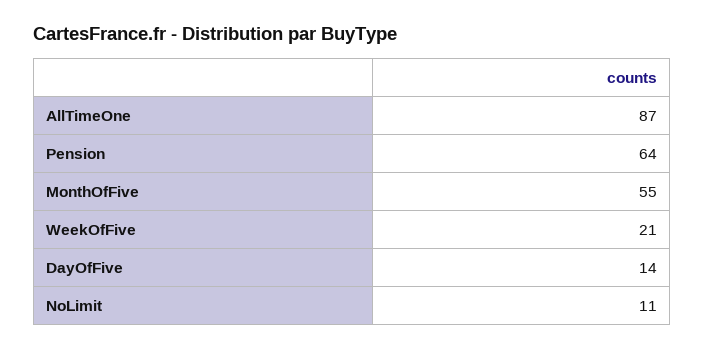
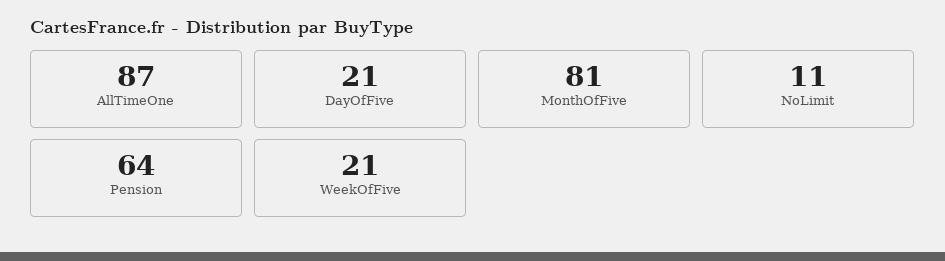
  {
    "AllTimeOne": 87,
    "Pension": 64,
-   "MonthOfFive": 55,
+   "MonthOfFive": 81,
    "WeekOfFive": 21,
-   "DayOfFive": 14,
+   "DayOfFive": 21,
    "NoLimit": 11
  }

